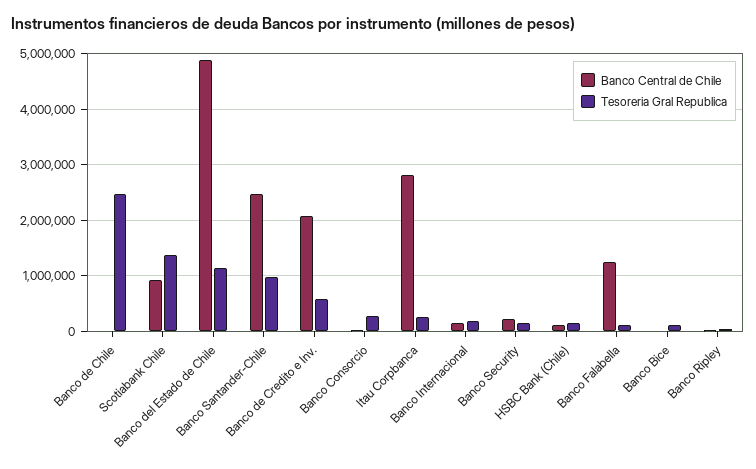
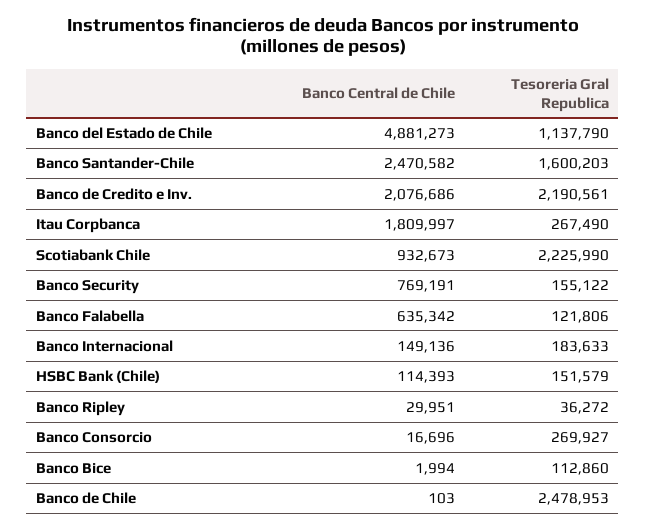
  {
    "Banco Central de Chile": {
      "Banco de Chile": 103,
      "Scotiabank Chile": 932673,
      "Banco del Estado de Chile": 4881273,
      "Banco Santander-Chile": 2470582,
      "Banco de Credito e Inv.": 2076686,
      "Banco Consorcio": 16696,
-     "Itau Corpbanca": 2800000,
+     "Itau Corpbanca": 1809997,
      "Banco Internacional": 149136,
-     "Banco Security": 200000,
+     "Banco Security": 769191,
      "HSBC Bank (Chile)": 114393,
-     "Banco Falabella": 1200000,
+     "Banco Falabella": 635342,
      "Banco Bice": 1994,
      "Banco Ripley": 29951
    },
    "Tesoreria Gral Republica": {
      "Banco de Chile": 2478953,
-     "Scotiabank Chile": 1400000,
+     "Scotiabank Chile": 2225990,
      "Banco del Estado de Chile": 1137790,
-     "Banco Santander-Chile": 1000000,
+     "Banco Santander-Chile": 1600203,
-     "Banco de Credito e Inv.": 600000,
+     "Banco de Credito e Inv.": 2190561,
      "Banco Consorcio": 269927,
      "Itau Corpbanca": 267490,
      "Banco Internacional": 183633,
      "Banco Security": 155122,
      "HSBC Bank (Chile)": 151579,
      "Banco Falabella": 121806,
      "Banco Bice": 112860,
      "Banco Ripley": 36272
    }
  }

